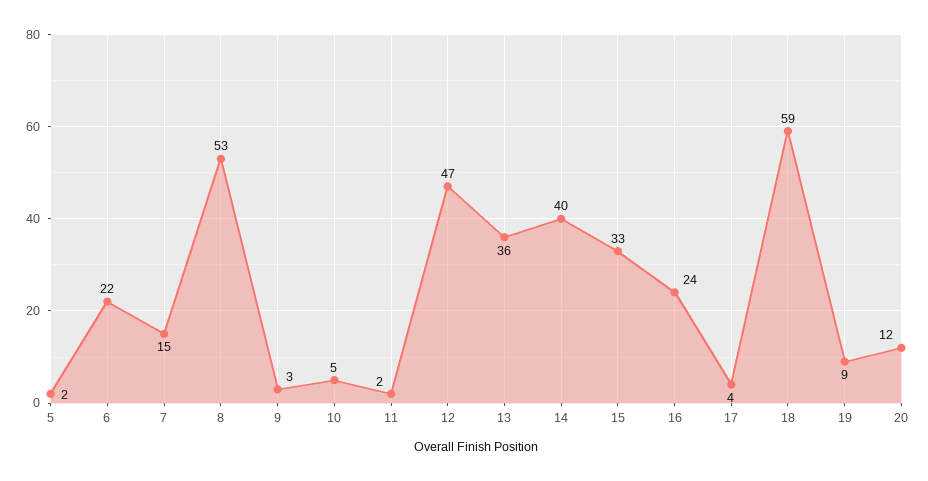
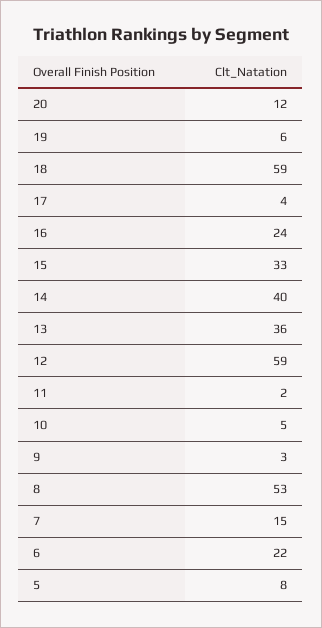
  {
-   "5": 2,
+   "5": 8,
    "6": 22,
    "7": 15,
    "8": 53,
    "9": 3,
    "10": 5,
    "11": 2,
-   "12": 47,
+   "12": 59,
    "13": 36,
    "14": 40,
    "15": 33,
    "16": 24,
    "17": 4,
    "18": 59,
-   "19": 9,
+   "19": 6,
    "20": 12
  }

